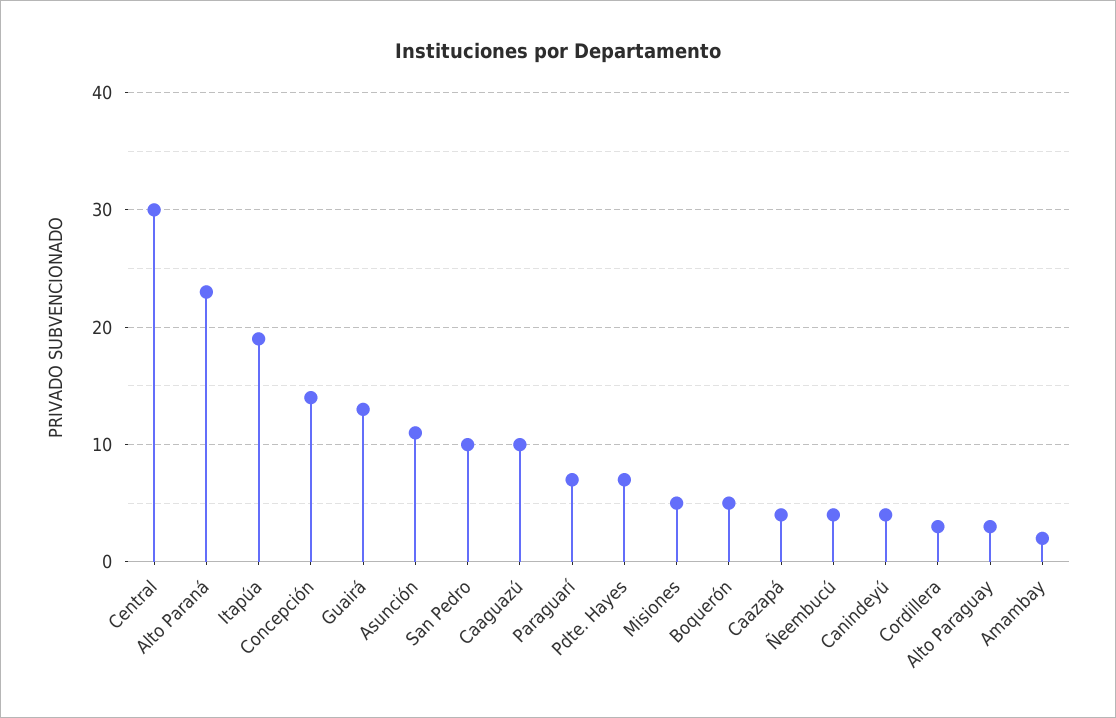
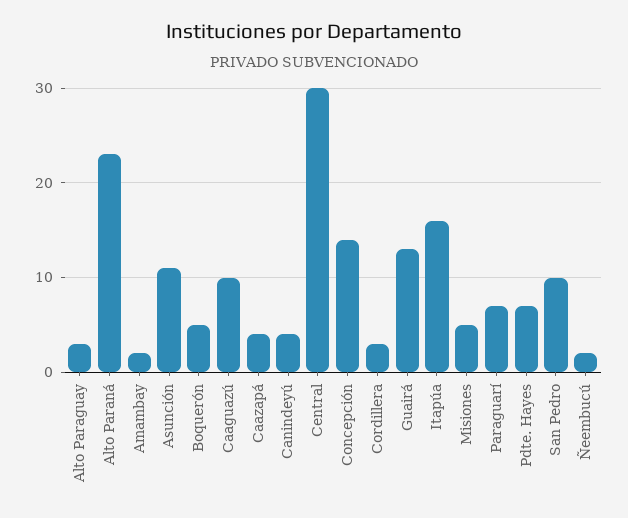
  {
    "Central": 30,
    "Alto Paraná": 23,
-   "Itapúa": 19,
+   "Itapúa": 16,
    "Concepción": 14,
    "Guairá": 13,
    "Asunción": 11,
    "San Pedro": 10,
    "Caaguazú": 10,
    "Paraguarí": 7,
    "Pdte. Hayes": 7,
    "Misiones": 5,
    "Boquerón": 5,
    "Caazapá": 4,
-   "Ñeembucú": 4,
+   "Ñeembucú": 2,
    "Canindeyú": 4,
    "Cordillera": 3,
    "Alto Paraguay": 3,
    "Amambay": 2
  }

